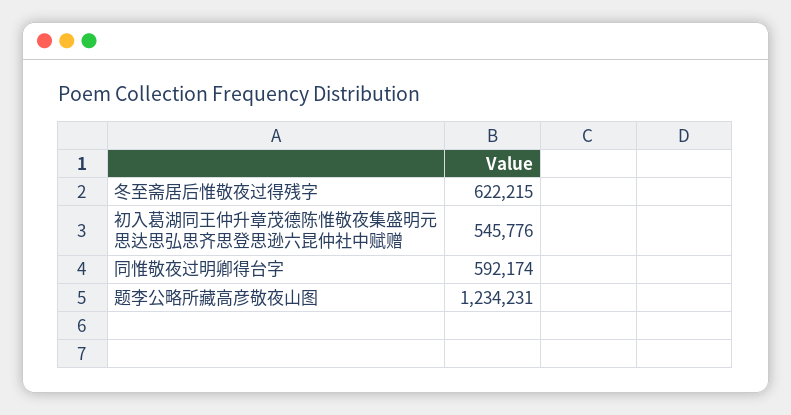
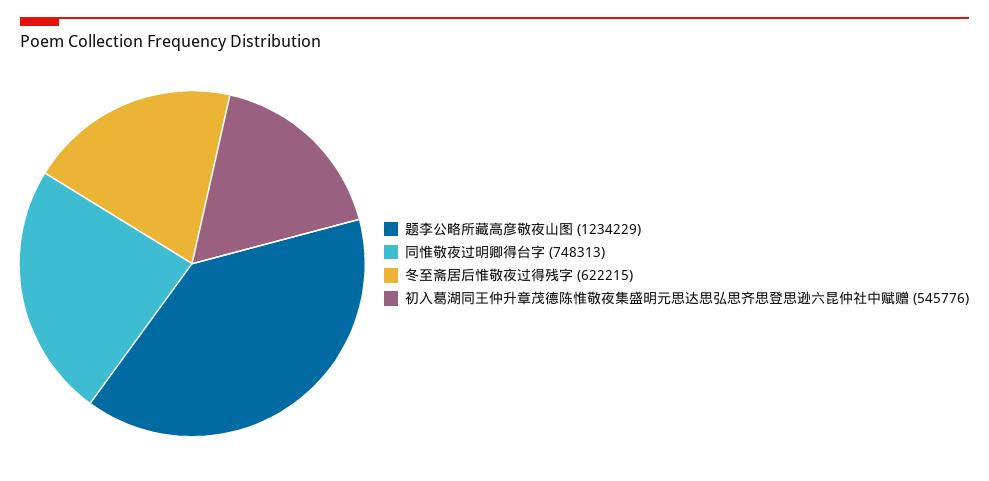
  {
    "冬至斋居后惟敬夜过得残字": 622215,
    "初入葛湖同王仲升章茂德陈惟敬夜集盛明元思达思弘思齐思登思逊六昆仲社中赋赠": 545776,
-   "同惟敬夜过明卿得台字": 592174,
+   "同惟敬夜过明卿得台字": 748313,
-   "题李公略所藏高彦敬夜山图": 1234231
+   "题李公略所藏高彦敬夜山图": 1234229
  }

